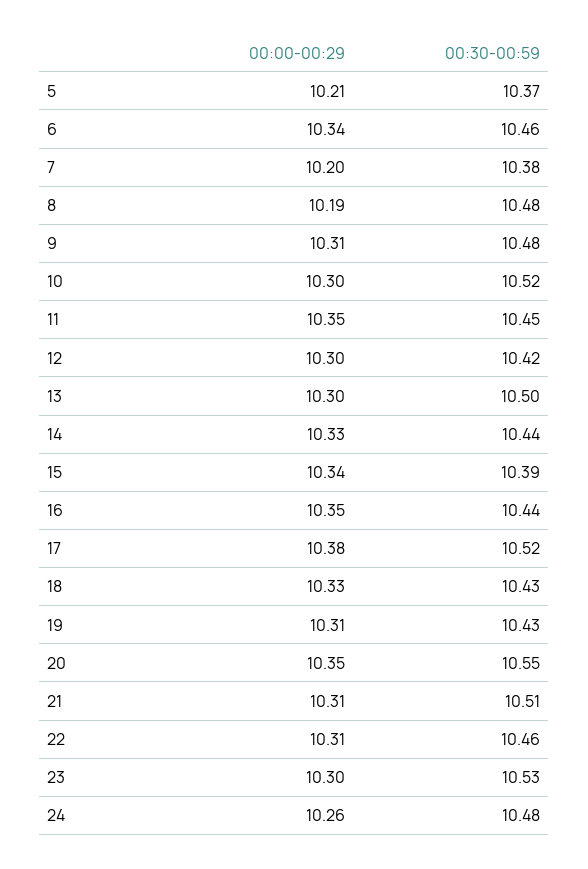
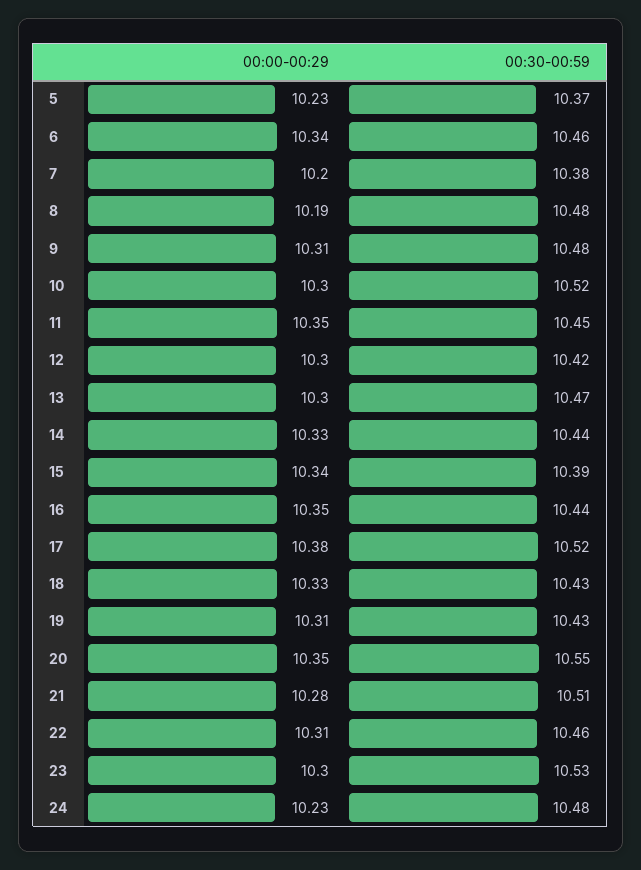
  {
    "00:00-00:29": {
-     "5": 10.21,
+     "5": 10.23,
      "6": 10.34,
      "7": 10.2,
      "8": 10.19,
      "9": 10.31,
      "10": 10.3,
      "11": 10.35,
      "12": 10.3,
      "13": 10.3,
      "14": 10.33,
      "15": 10.34,
      "16": 10.35,
      "17": 10.38,
      "18": 10.33,
      "19": 10.31,
      "20": 10.35,
-     "21": 10.31,
+     "21": 10.28,
      "22": 10.31,
      "23": 10.3,
-     "24": 10.26
+     "24": 10.23
    },
    "00:30-00:59": {
      "5": 10.37,
      "6": 10.46,
      "7": 10.38,
      "8": 10.48,
      "9": 10.48,
      "10": 10.52,
      "11": 10.45,
      "12": 10.42,
-     "13": 10.5,
+     "13": 10.47,
      "14": 10.44,
      "15": 10.39,
      "16": 10.44,
      "17": 10.52,
      "18": 10.43,
      "19": 10.43,
      "20": 10.55,
      "21": 10.51,
      "22": 10.46,
      "23": 10.53,
      "24": 10.48
    }
  }

